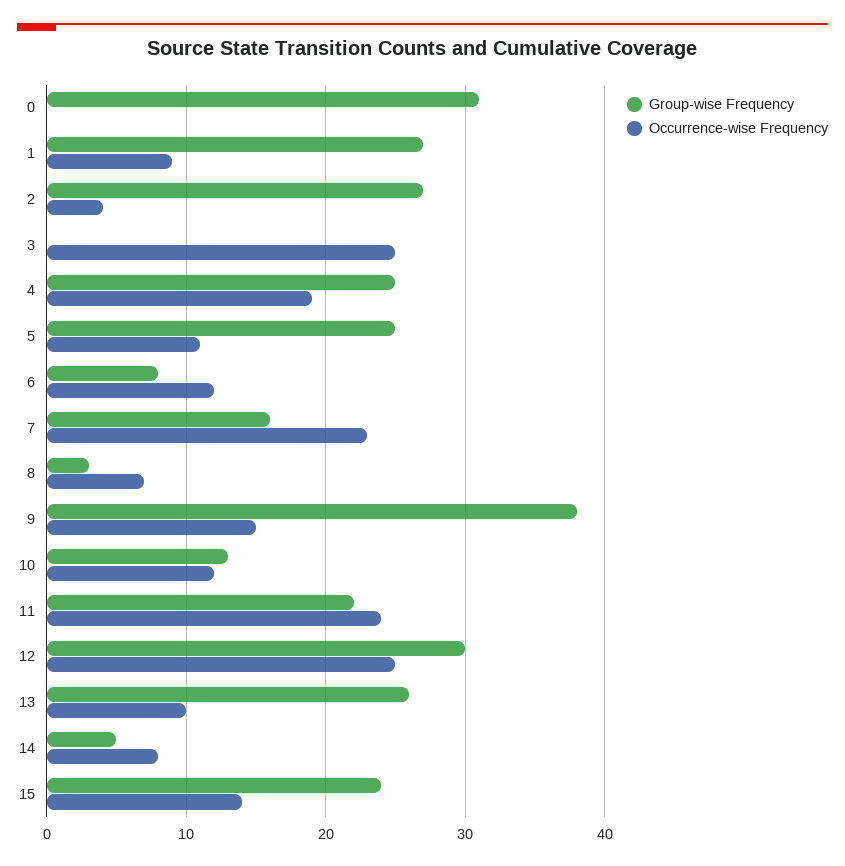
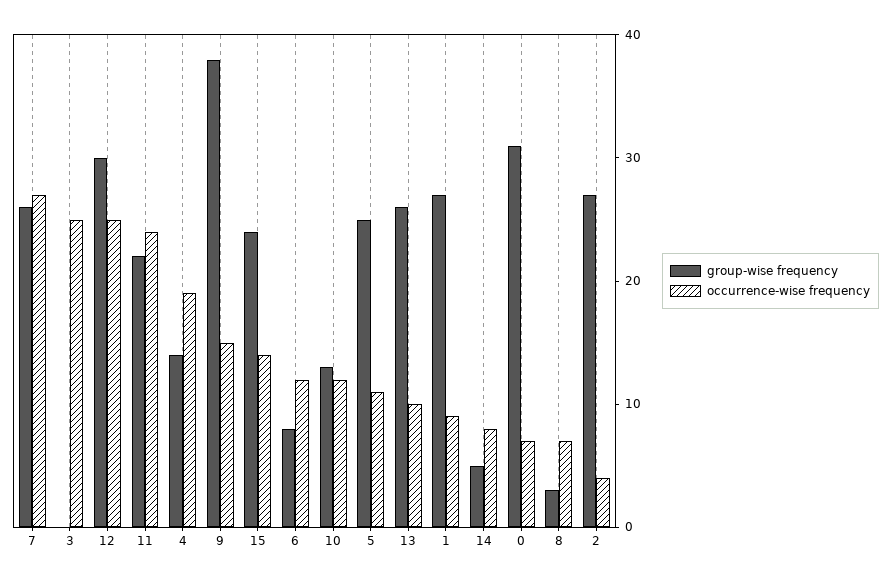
  {
    "Group-wise Frequency": {
      "0": 31,
      "1": 27,
      "2": 27,
      "3": 0,
-     "4": 25,
+     "4": 14,
      "5": 25,
      "6": 8,
-     "7": 16,
+     "7": 26,
      "8": 3,
      "9": 38,
      "10": 13,
      "11": 22,
      "12": 30,
      "13": 26,
      "14": 5,
      "15": 24
    },
    "Occurrence-wise Frequency": {
-     "0": 0,
+     "0": 7,
      "1": 9,
      "2": 4,
      "3": 25,
      "4": 19,
      "5": 11,
      "6": 12,
-     "7": 23,
+     "7": 27,
      "8": 7,
      "9": 15,
      "10": 12,
      "11": 24,
      "12": 25,
      "13": 10,
      "14": 8,
      "15": 14
    }
  }

